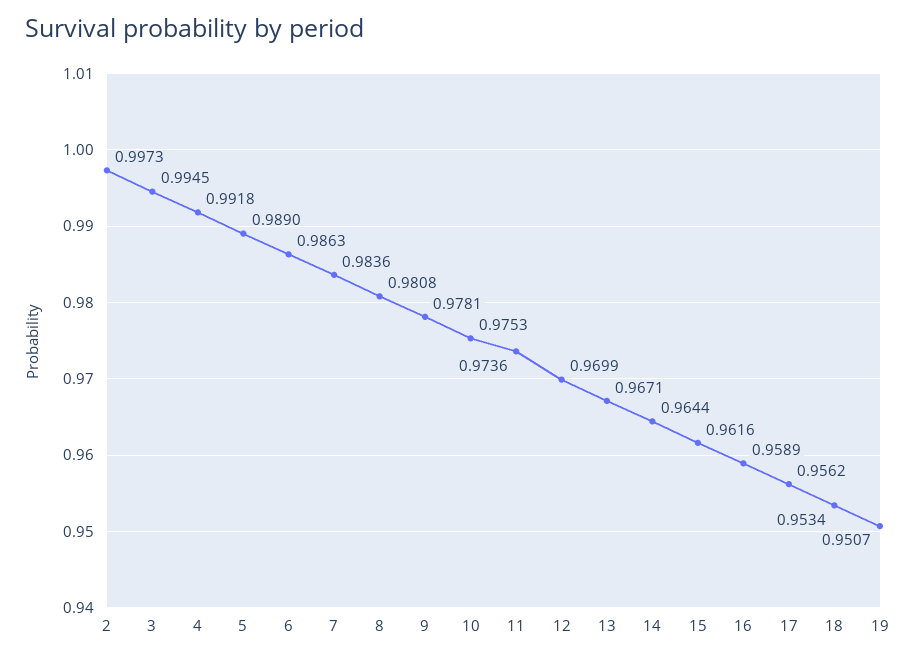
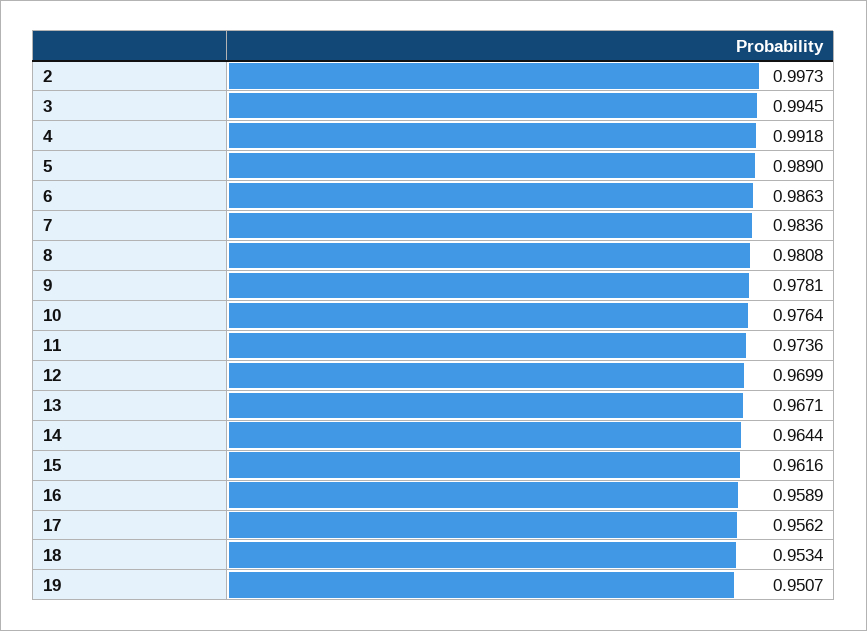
  {
    "2": 0.9973,
    "3": 0.9945,
    "4": 0.9918,
    "5": 0.989,
    "6": 0.9863,
    "7": 0.9836,
    "8": 0.9808,
    "9": 0.9781,
-   "10": 0.9753,
+   "10": 0.9764,
    "11": 0.9736,
    "12": 0.9699,
    "13": 0.9671,
    "14": 0.9644,
    "15": 0.9616,
    "16": 0.9589,
    "17": 0.9562,
    "18": 0.9534,
    "19": 0.9507
  }

